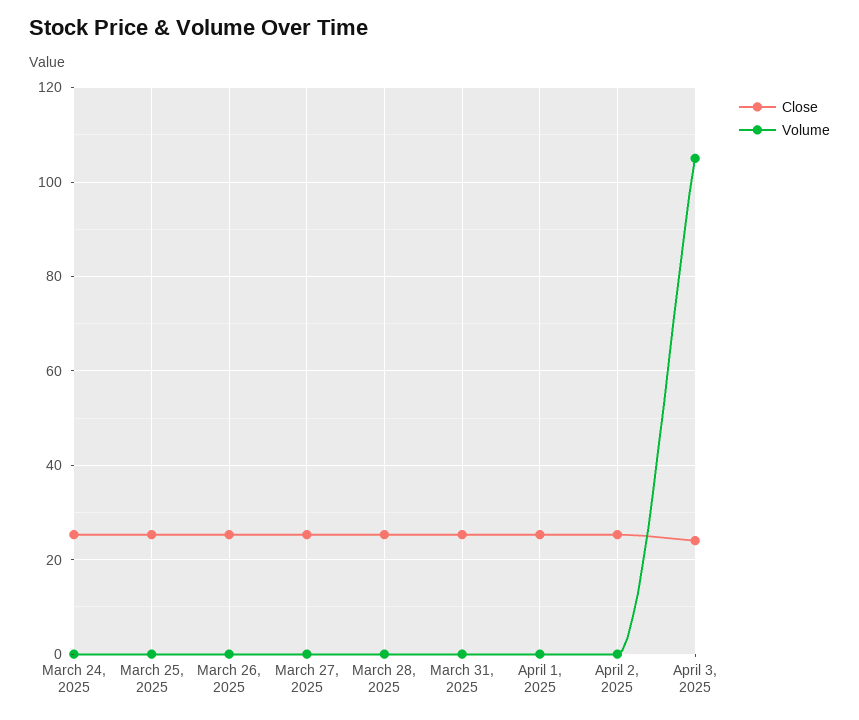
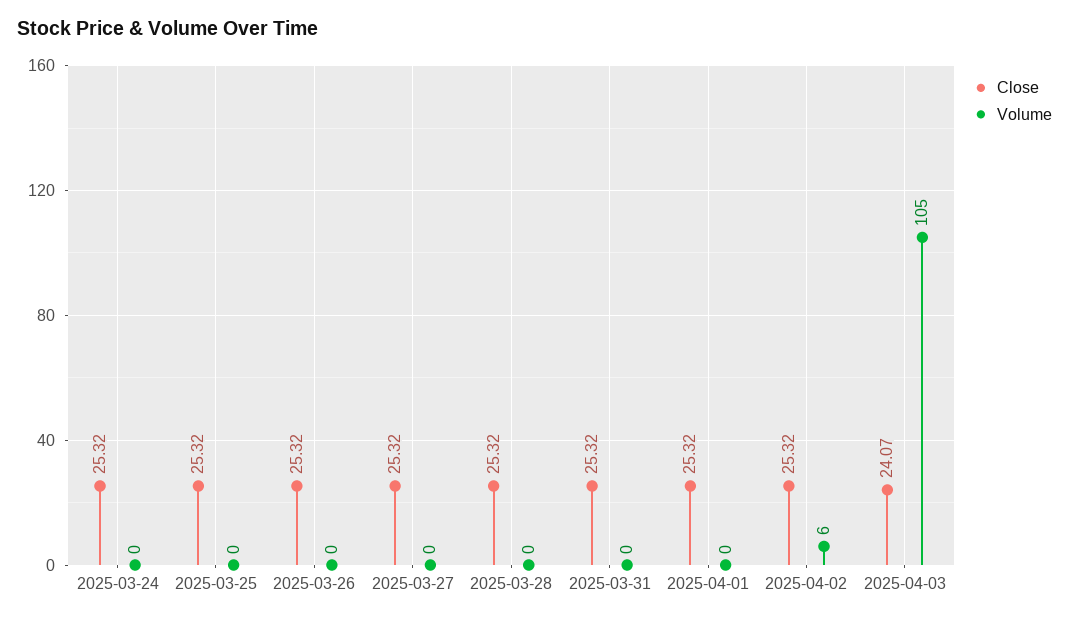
  {
    "Close": {
      "March 24, 2025": 25.32,
      "March 25, 2025": 25.32,
      "March 26, 2025": 25.32,
      "March 27, 2025": 25.32,
      "March 28, 2025": 25.32,
      "March 31, 2025": 25.32,
      "April 1, 2025": 25.32,
      "April 2, 2025": 25.32,
      "April 3, 2025": 24.07
    },
    "Volume": {
      "March 24, 2025": 0,
      "March 25, 2025": 0,
      "March 26, 2025": 0,
      "March 27, 2025": 0,
      "March 28, 2025": 0,
      "March 31, 2025": 0,
      "April 1, 2025": 0,
-     "April 2, 2025": 0,
+     "April 2, 2025": 6,
      "April 3, 2025": 105
    }
  }

